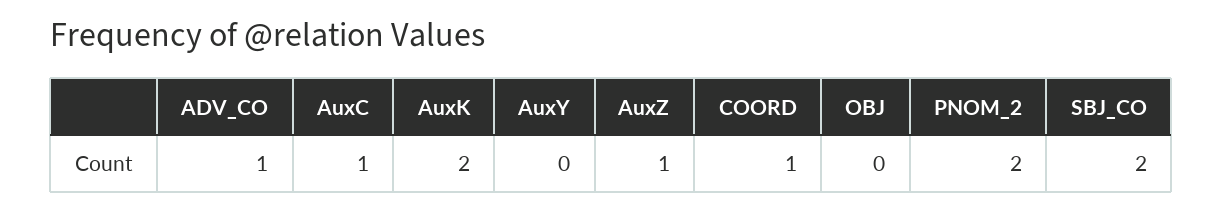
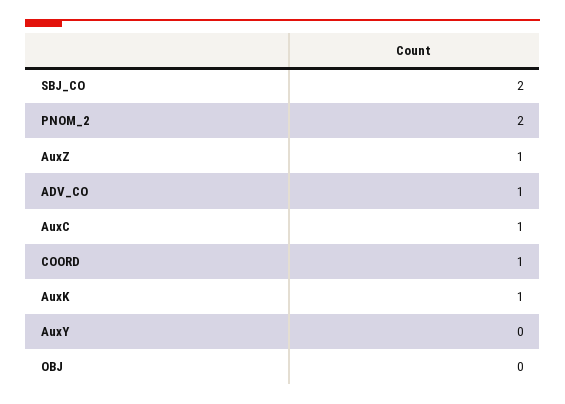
  {
    "ADV_CO": 1,
    "AuxC": 1,
-   "AuxK": 2,
+   "AuxK": 1,
    "AuxY": 0,
    "AuxZ": 1,
    "COORD": 1,
    "OBJ": 0,
    "PNOM_2": 2,
    "SBJ_CO": 2
  }

